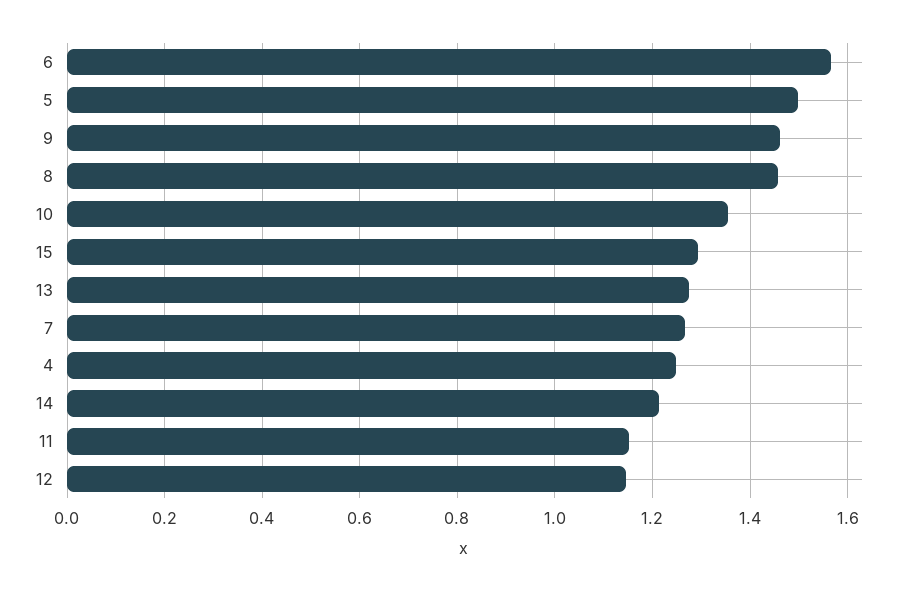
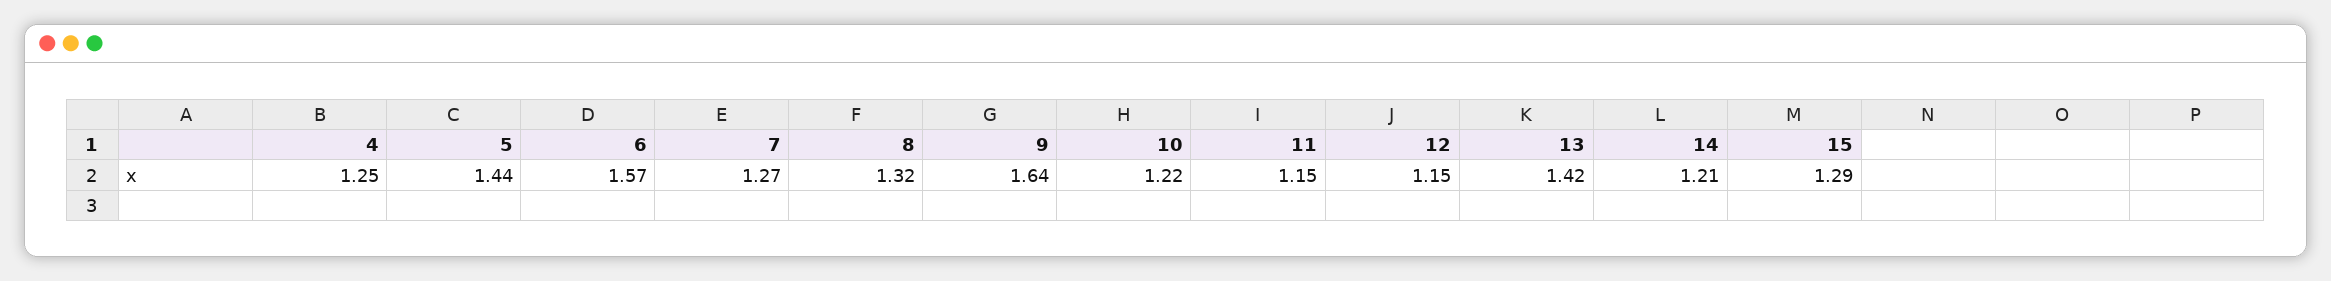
  {
    "6": 1.57,
-   "5": 1.5,
+   "5": 1.44,
-   "9": 1.46,
+   "9": 1.64,
-   "8": 1.46,
+   "8": 1.32,
-   "10": 1.36,
+   "10": 1.22,
    "15": 1.29,
-   "13": 1.28,
+   "13": 1.42,
    "7": 1.27,
    "4": 1.25,
    "14": 1.21,
    "11": 1.15,
    "12": 1.15
  }

